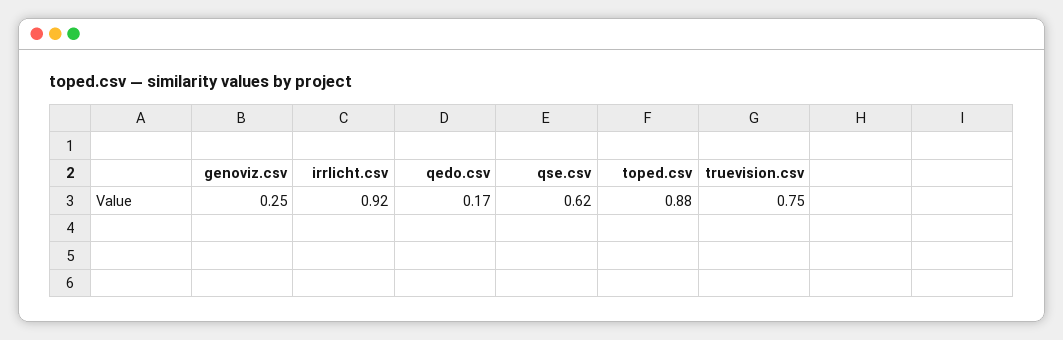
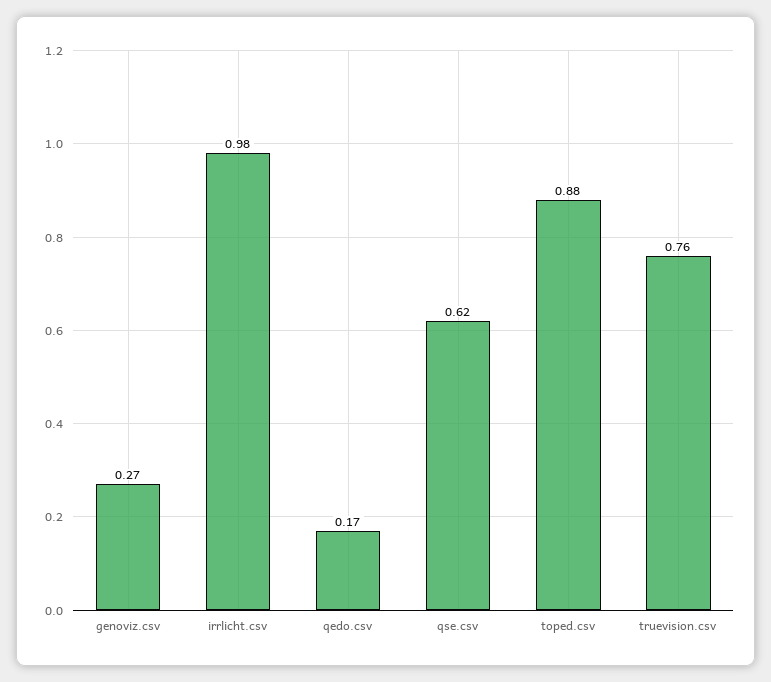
  {
-   "genoviz.csv": 0.25,
+   "genoviz.csv": 0.27,
-   "irrlicht.csv": 0.92,
+   "irrlicht.csv": 0.98,
    "qedo.csv": 0.17,
    "qse.csv": 0.62,
    "toped.csv": 0.88,
-   "truevision.csv": 0.75
+   "truevision.csv": 0.76
  }

